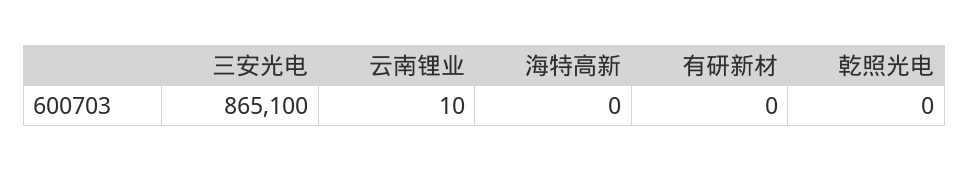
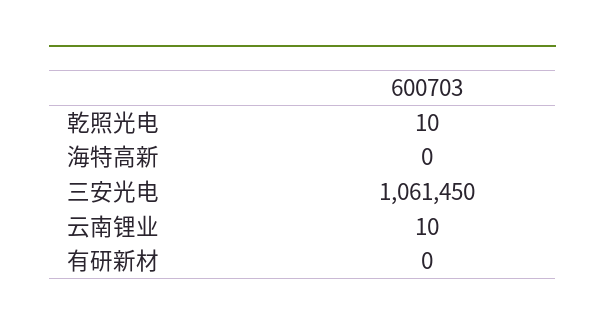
  {
-   "三安光电": 865100,
+   "三安光电": 1061450,
    "云南锂业": 10,
    "海特高新": 0,
    "有研新材": 0,
-   "乾照光电": 0
+   "乾照光电": 10
  }

